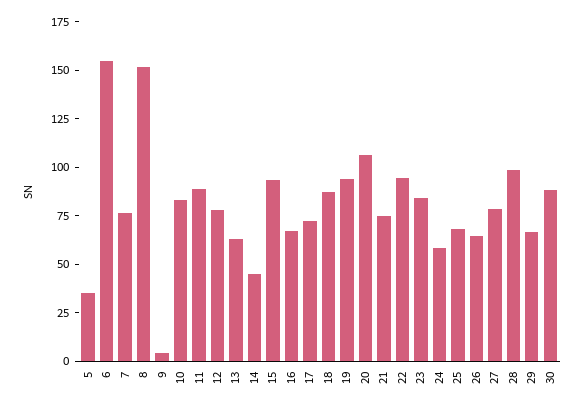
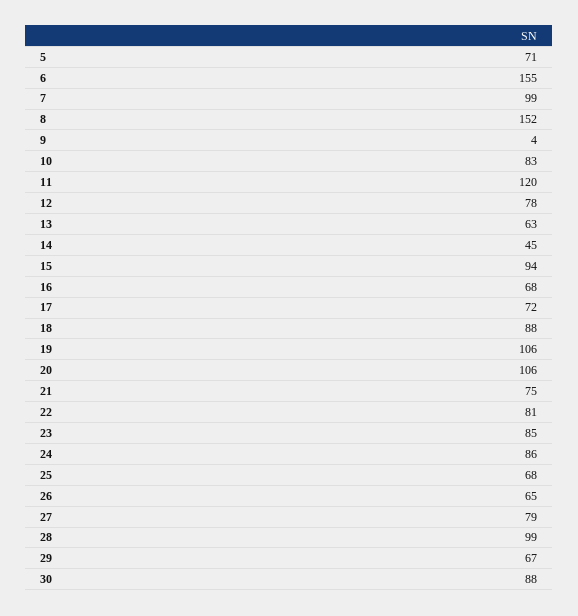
  {
-   "5": 35,
+   "5": 71,
    "6": 155,
-   "7": 75,
+   "7": 99,
    "8": 152,
    "9": 4,
    "10": 83,
-   "11": 90,
+   "11": 120,
    "12": 78,
    "13": 63,
    "14": 45,
    "15": 94,
    "16": 68,
    "17": 72,
    "18": 88,
-   "19": 95,
+   "19": 106,
    "20": 106,
    "21": 75,
-   "22": 95,
+   "22": 81,
    "23": 85,
-   "24": 60,
+   "24": 86,
    "25": 68,
    "26": 65,
    "27": 79,
    "28": 99,
    "29": 67,
    "30": 88
  }

